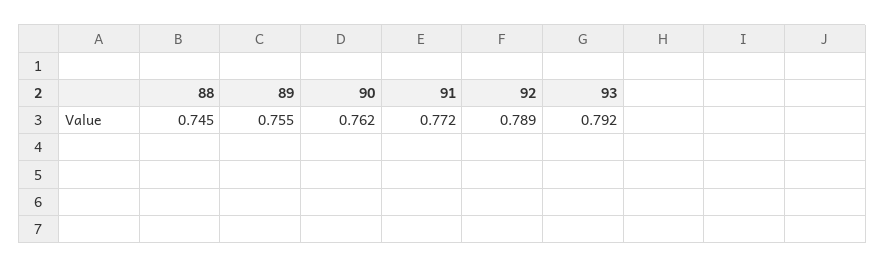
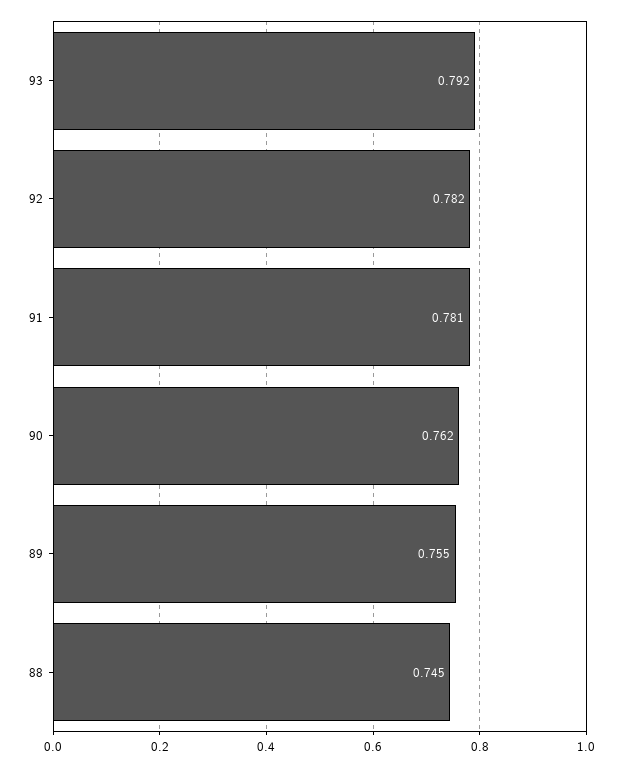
  {
    "88": 0.745,
    "89": 0.755,
    "90": 0.762,
-   "91": 0.772,
+   "91": 0.781,
-   "92": 0.789,
+   "92": 0.782,
    "93": 0.792
  }

